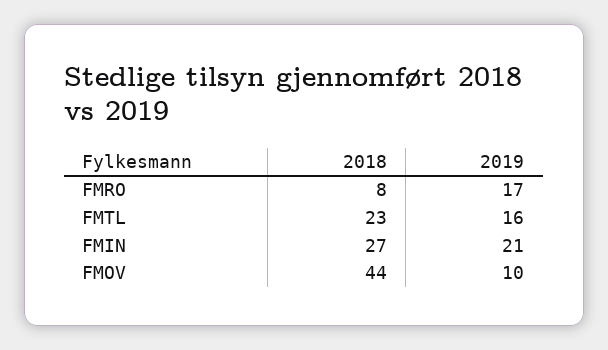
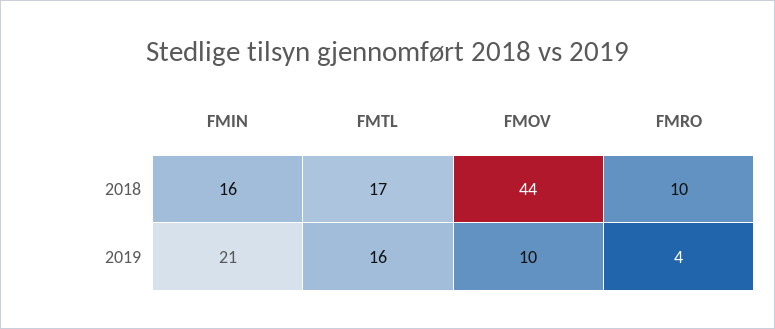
  {
    "2018": {
-     "FMRO": 8,
+     "FMRO": 10,
-     "FMTL": 23,
+     "FMTL": 17,
-     "FMIN": 27,
+     "FMIN": 16,
      "FMOV": 44
    },
    "2019": {
-     "FMRO": 17,
+     "FMRO": 4,
      "FMTL": 16,
      "FMIN": 21,
      "FMOV": 10
    }
  }

